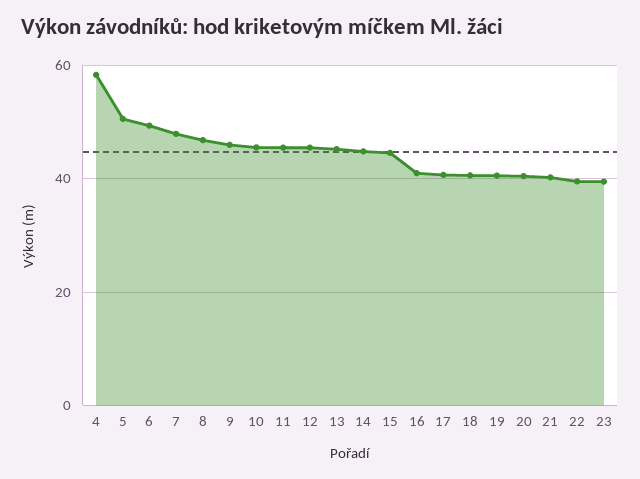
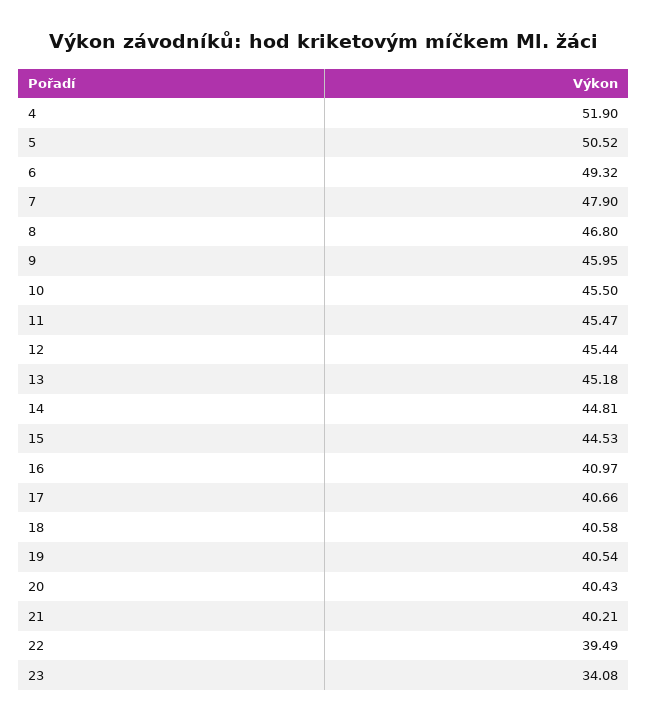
  {
-   "4": 58,
+   "4": 51.9,
    "5": 50.52,
    "6": 49.32,
    "7": 47.9,
    "8": 46.8,
    "9": 45.95,
    "10": 45.5,
    "11": 45.47,
    "12": 45.44,
    "13": 45.18,
    "14": 44.81,
    "15": 44.53,
    "16": 40.97,
    "17": 40.66,
    "18": 40.58,
    "19": 40.54,
    "20": 40.43,
    "21": 40.21,
    "22": 39.49,
-   "23": 40
+   "23": 34.08
  }

